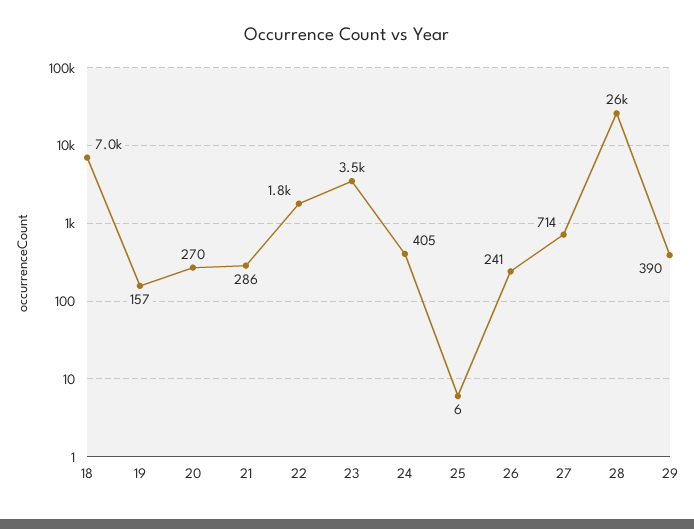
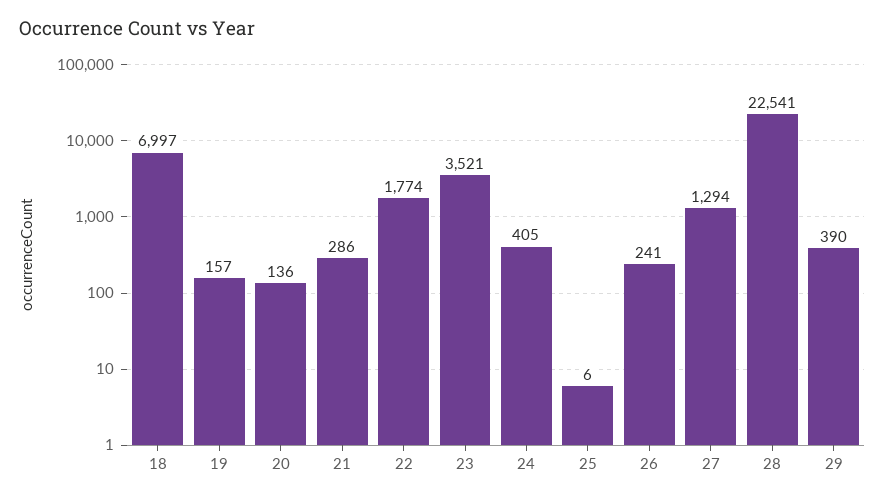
  {
    "18": 6997,
    "19": 157,
-   "20": 270,
+   "20": 136,
    "21": 286,
    "22": 1774,
    "23": 3521,
    "24": 405,
    "25": 6,
    "26": 241,
-   "27": 714,
+   "27": 1294,
-   "28": 26000,
+   "28": 22541,
    "29": 390
  }

